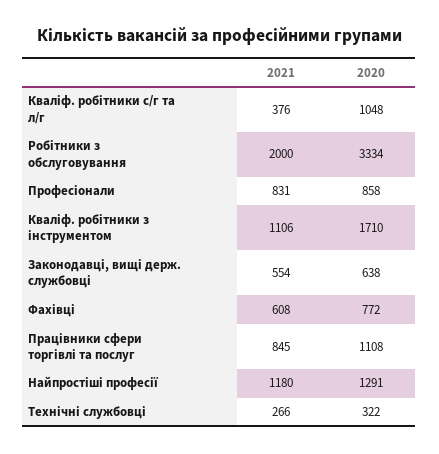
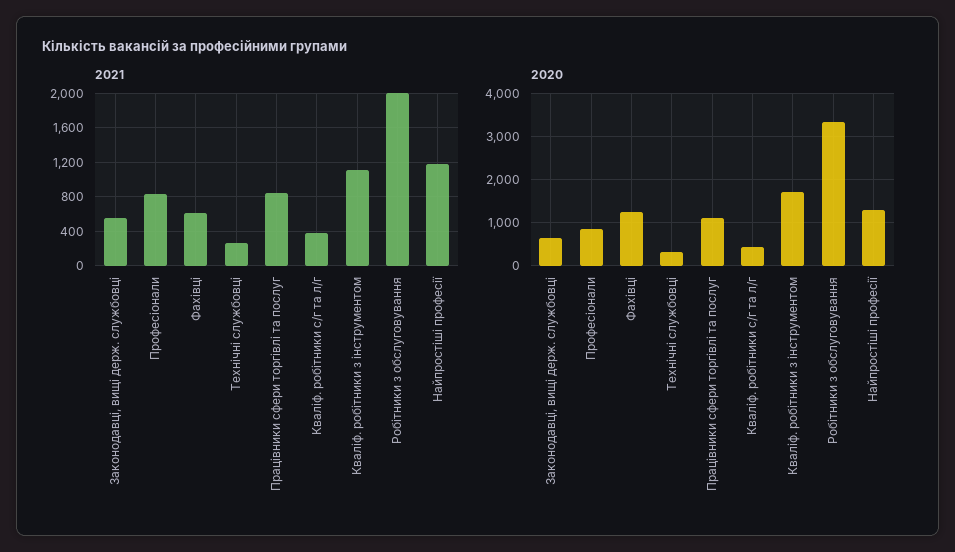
  {
    "2021": {
      "Кваліф. робітники с/г та л/г": 376,
      "Робітники з обслуговування": 2000,
      "Професіонали": 831,
      "Кваліф. робітники з інструментом": 1106,
      "Законодавці, вищі держ. службовці": 554,
      "Фахівці": 608,
      "Працівники сфери торгівлі та послуг": 845,
      "Найпростіші професії": 1180,
      "Технічні службовці": 266
    },
    "2020": {
-     "Кваліф. робітники с/г та л/г": 1048,
+     "Кваліф. робітники с/г та л/г": 400,
      "Робітники з обслуговування": 3334,
      "Професіонали": 858,
      "Кваліф. робітники з інструментом": 1710,
      "Законодавці, вищі держ. службовці": 638,
-     "Фахівці": 772,
+     "Фахівці": 1200,
      "Працівники сфери торгівлі та послуг": 1108,
      "Найпростіші професії": 1291,
      "Технічні службовці": 322
    }
  }

